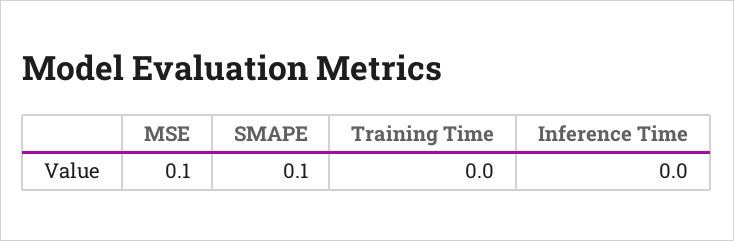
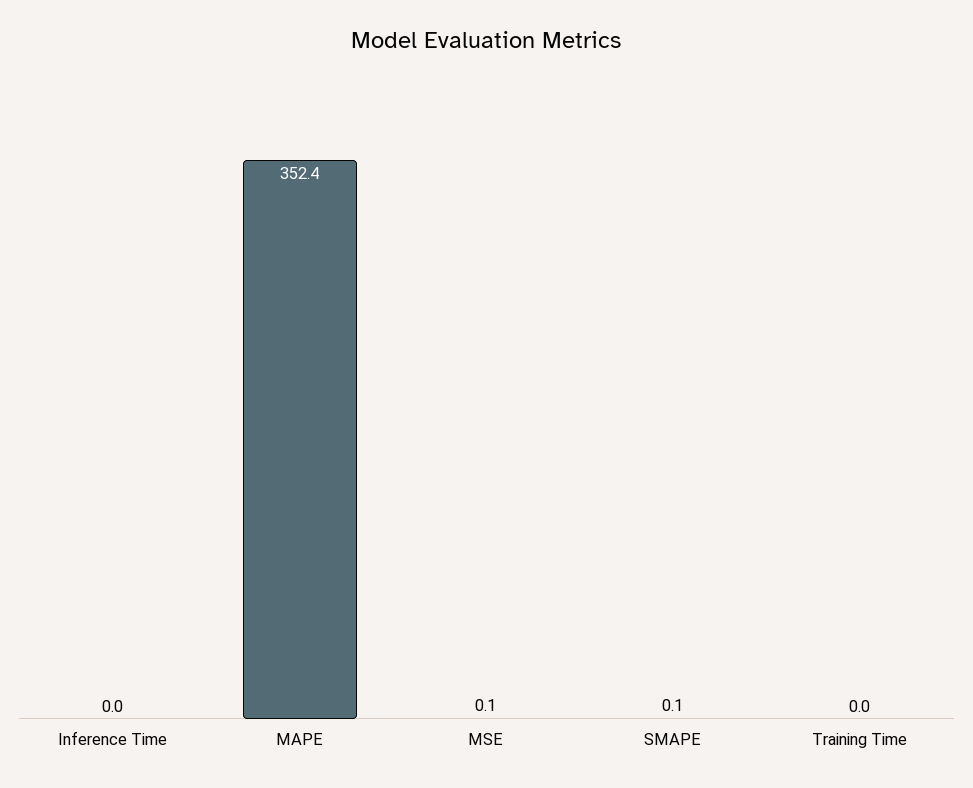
  {
    "MSE": 0.1,
    "SMAPE": 0.1,
    "Training Time": 0,
-   "Inference Time": 0
+   "Inference Time": 0,
+   "MAPE": 352.4
  }

